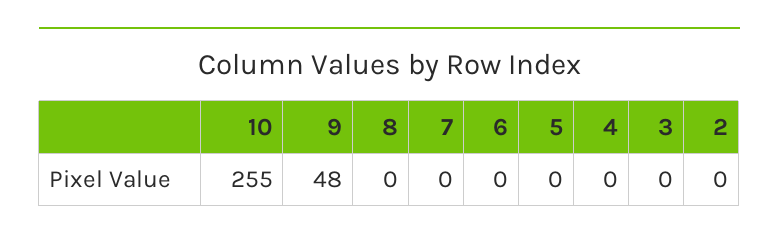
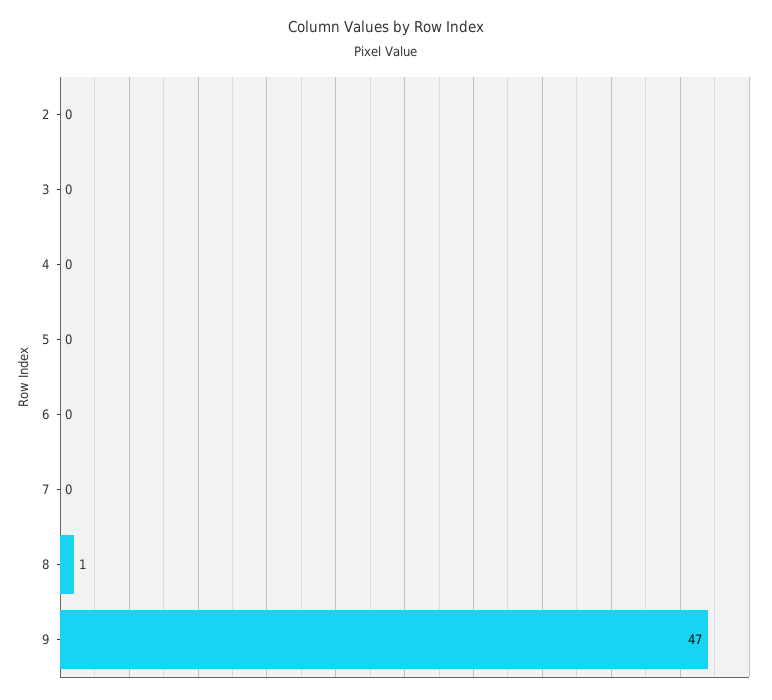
  {
-   "10": 255,
-   "9": 48,
+   "9": 47,
-   "8": 0,
+   "8": 1,
    "7": 0,
    "6": 0,
    "5": 0,
    "4": 0,
    "3": 0,
    "2": 0
  }

